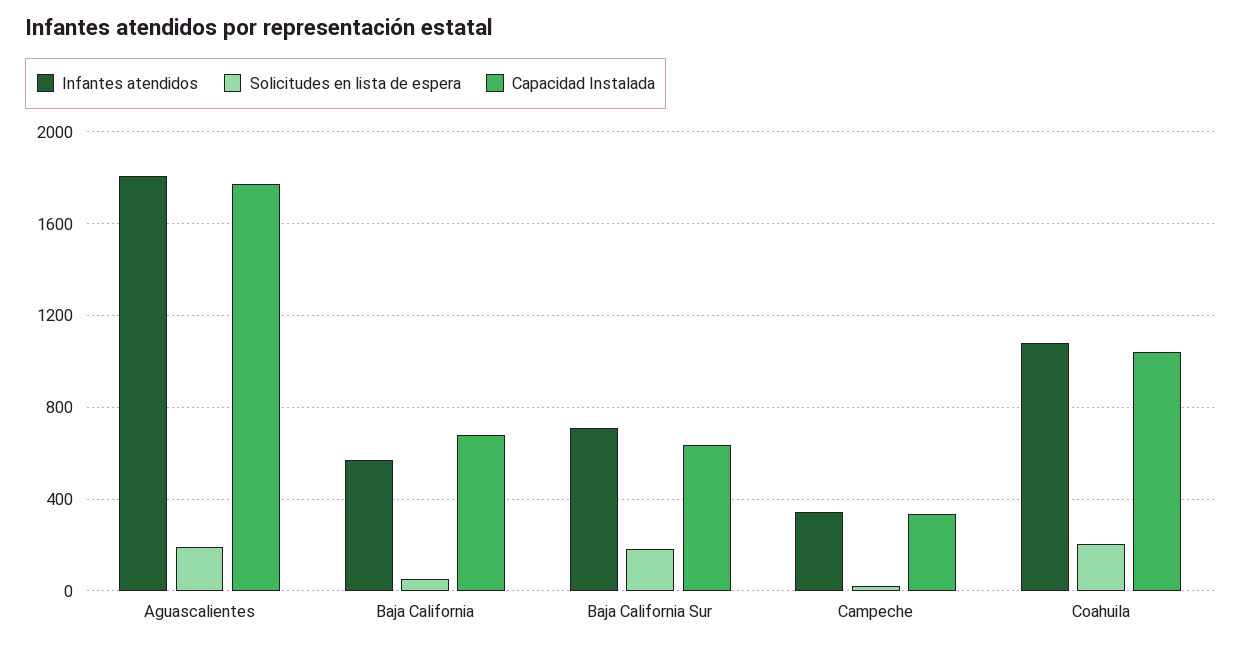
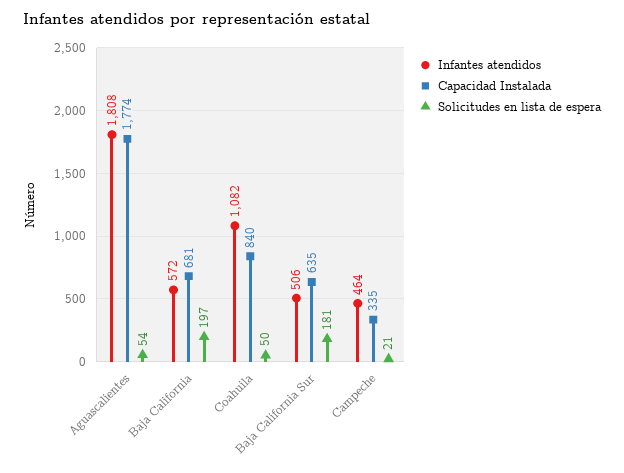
  {
    "Infantes atendidos": {
      "Aguascalientes": 1808,
      "Baja California": 572,
-     "Baja California Sur": 700,
+     "Baja California Sur": 506,
-     "Campeche": 350,
+     "Campeche": 464,
      "Coahuila": 1082
    },
    "Solicitudes en lista de espera": {
-     "Aguascalientes": 200,
+     "Aguascalientes": 54,
-     "Baja California": 50,
+     "Baja California": 197,
      "Baja California Sur": 181,
      "Campeche": 21,
-     "Coahuila": 200
+     "Coahuila": 50
    },
    "Capacidad Instalada": {
      "Aguascalientes": 1774,
      "Baja California": 681,
      "Baja California Sur": 635,
      "Campeche": 335,
-     "Coahuila": 1050
+     "Coahuila": 840
    }
  }

